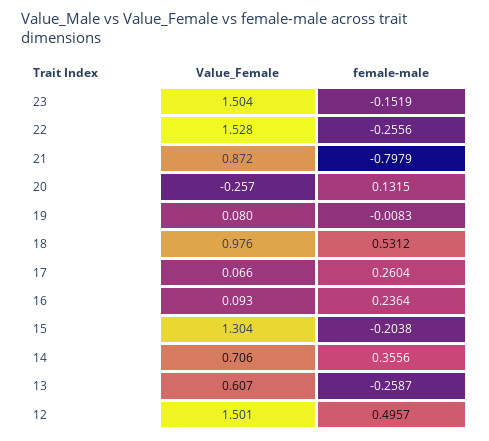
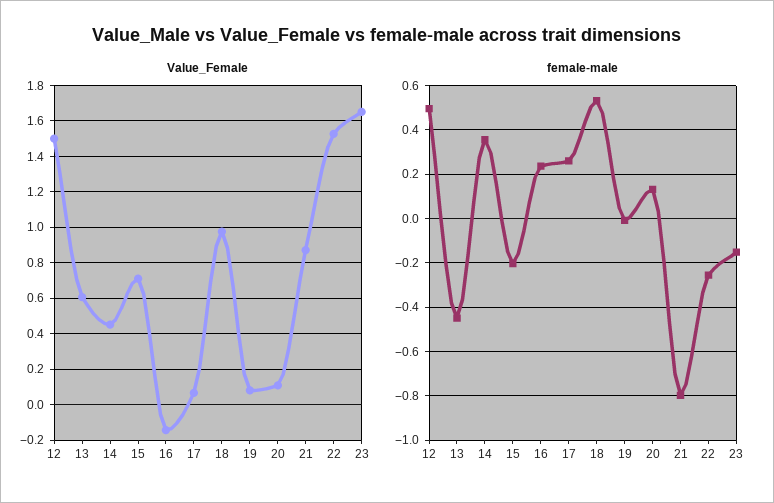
  {
    "Value_Female": {
-     "23": 1.504,
+     "23": 1.65,
      "22": 1.528,
      "21": 0.872,
-     "20": -0.257,
+     "20": 0.1,
      "19": 0.08,
      "18": 0.976,
      "17": 0.066,
-     "16": 0.093,
+     "16": -0.15,
-     "15": 1.304,
+     "15": 0.7,
-     "14": 0.706,
+     "14": 0.45,
      "13": 0.607,
      "12": 1.501
    },
    "female-male": {
      "23": -0.1519,
      "22": -0.2556,
      "21": -0.7979,
      "20": 0.1315,
      "19": -0.0083,
      "18": 0.5312,
      "17": 0.2604,
      "16": 0.2364,
      "15": -0.2038,
      "14": 0.3556,
-     "13": -0.2587,
+     "13": -0.45,
      "12": 0.4957
    }
  }

